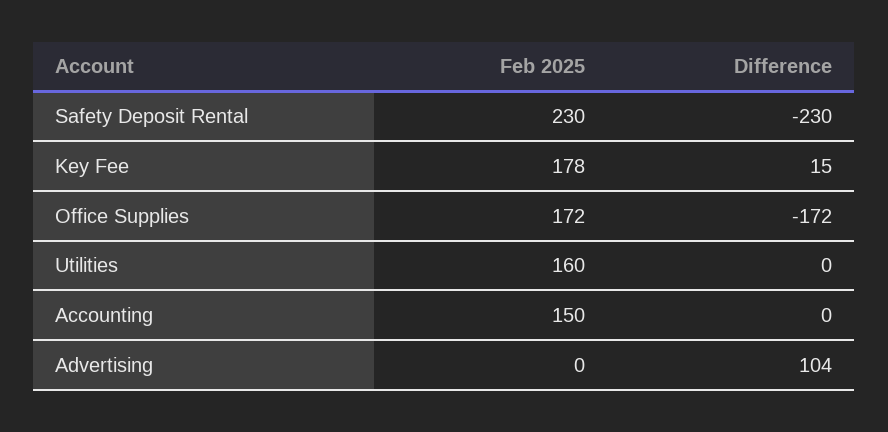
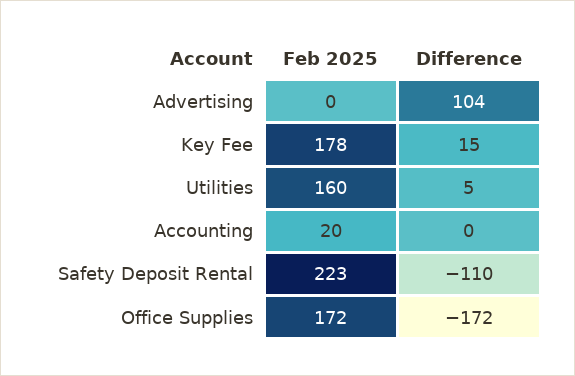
  {
    "Feb 2025": {
-     "Safety Deposit Rental": 230,
+     "Safety Deposit Rental": 223,
      "Key Fee": 178,
      "Office Supplies": 172,
      "Utilities": 160,
-     "Accounting": 150,
+     "Accounting": 20,
      "Advertising": 0
    },
    "Difference": {
-     "Safety Deposit Rental": -230,
+     "Safety Deposit Rental": -110,
      "Key Fee": 15,
      "Office Supplies": -172,
-     "Utilities": 0,
+     "Utilities": 5,
      "Accounting": 0,
      "Advertising": 104
    }
  }

